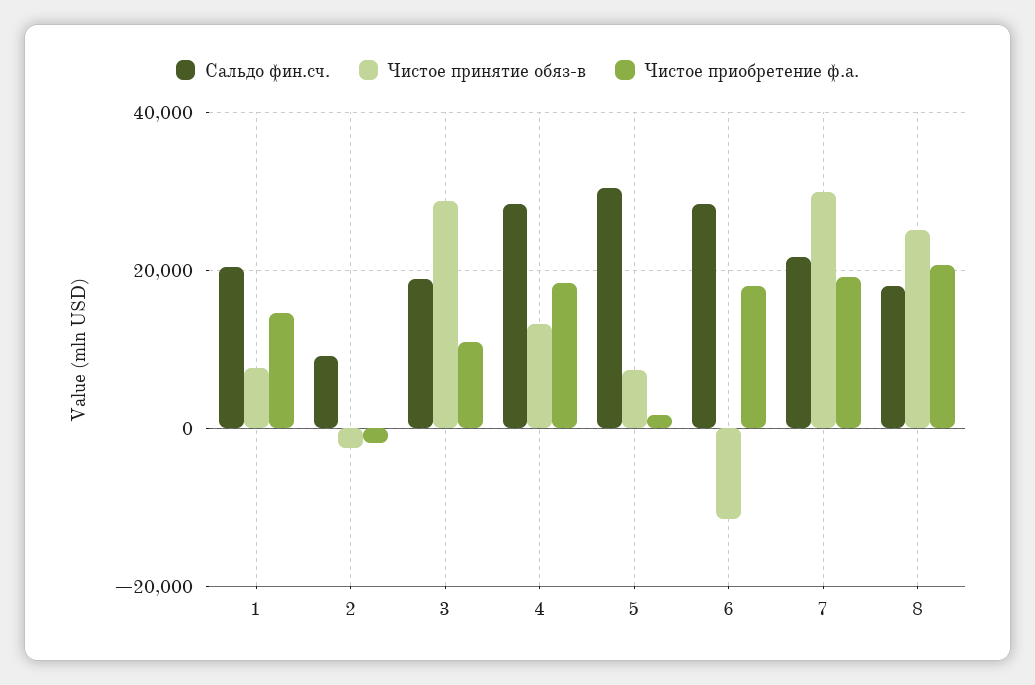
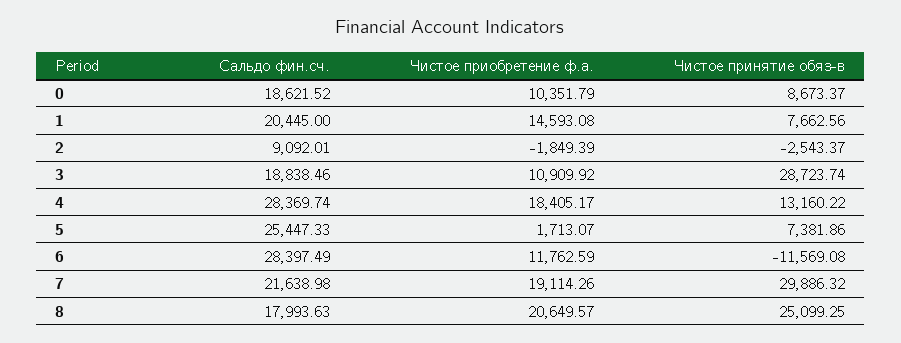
  {
    "Сальдо фин.сч.": {
      "1": 20445,
      "2": 9092.01,
      "3": 18838.46,
      "4": 28369.74,
-     "5": 30000,
+     "5": 25447.33,
      "6": 28397.49,
      "7": 21638.98,
-     "8": 17993.63
+     "8": 17993.63,
+     "0": 18621.52
    },
    "Чистое принятие обяз-в": {
      "1": 7662.56,
      "2": -2543.37,
      "3": 28723.74,
      "4": 13160.22,
      "5": 7381.86,
      "6": -11569.08,
      "7": 29886.32,
-     "8": 25099.25
+     "8": 25099.25,
+     "0": 8673.37
    },
    "Чистое приобретение ф.а.": {
      "1": 14593.08,
      "2": -1849.39,
      "3": 10909.92,
      "4": 18405.17,
      "5": 1713.07,
-     "6": 18000,
+     "6": 11762.59,
      "7": 19114.26,
-     "8": 20649.57
+     "8": 20649.57,
+     "0": 10351.79
    }
  }

